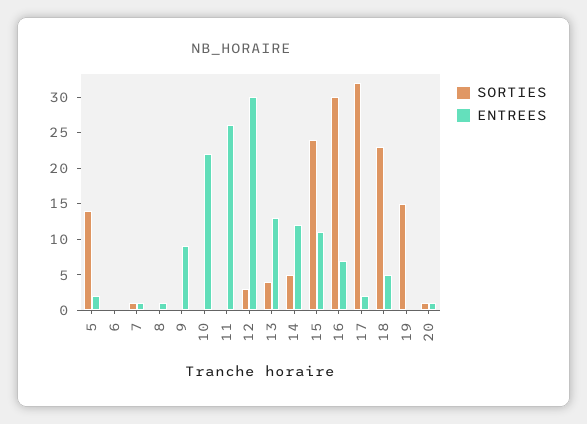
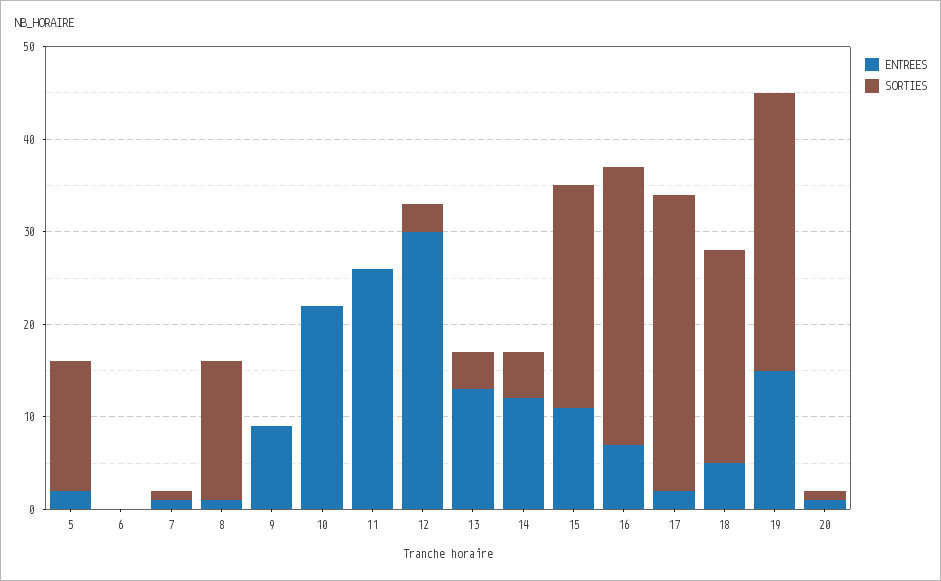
  {
    "SORTIES": {
      "5": 14,
      "6": 0,
      "7": 1,
-     "8": 0,
+     "8": 15,
      "9": 0,
      "10": 0,
      "11": 0,
      "12": 3,
      "13": 4,
      "14": 5,
      "15": 24,
      "16": 30,
      "17": 32,
      "18": 23,
-     "19": 15,
+     "19": 30,
      "20": 1
    },
    "ENTREES": {
      "5": 2,
      "6": 0,
      "7": 1,
      "8": 1,
      "9": 9,
      "10": 22,
      "11": 26,
      "12": 30,
      "13": 13,
      "14": 12,
      "15": 11,
      "16": 7,
      "17": 2,
      "18": 5,
-     "19": 0,
+     "19": 15,
      "20": 1
    }
  }

